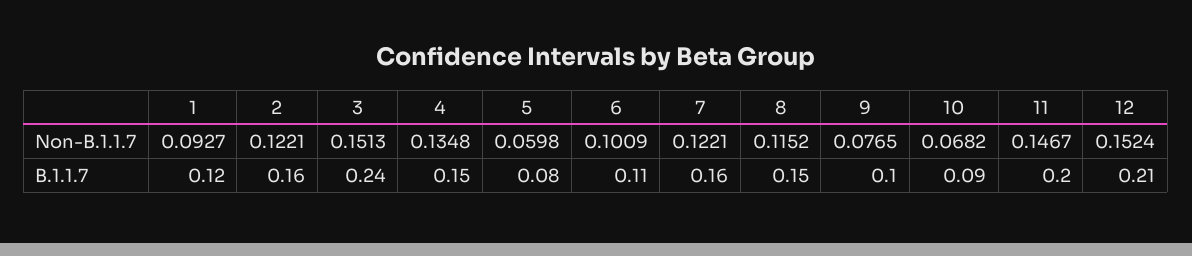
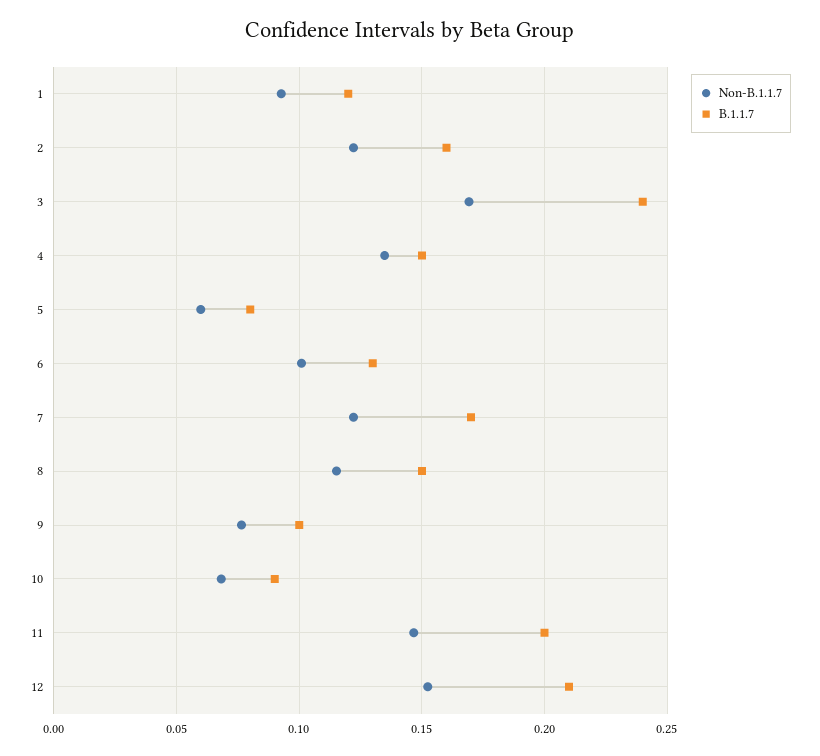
  {
    "Non-B.1.1.7": {
      "1": 0.0927,
      "2": 0.1221,
-     "3": 0.1513,
+     "3": 0.17,
      "4": 0.1348,
      "5": 0.0598,
      "6": 0.1009,
      "7": 0.1221,
      "8": 0.1152,
      "9": 0.0765,
      "10": 0.0682,
      "11": 0.1467,
      "12": 0.1524
    },
    "B.1.1.7": {
      "1": 0.12,
      "2": 0.16,
      "3": 0.24,
      "4": 0.15,
      "5": 0.08,
-     "6": 0.11,
+     "6": 0.13,
-     "7": 0.16,
+     "7": 0.17,
      "8": 0.15,
      "9": 0.1,
      "10": 0.09,
      "11": 0.2,
      "12": 0.21
    }
  }

